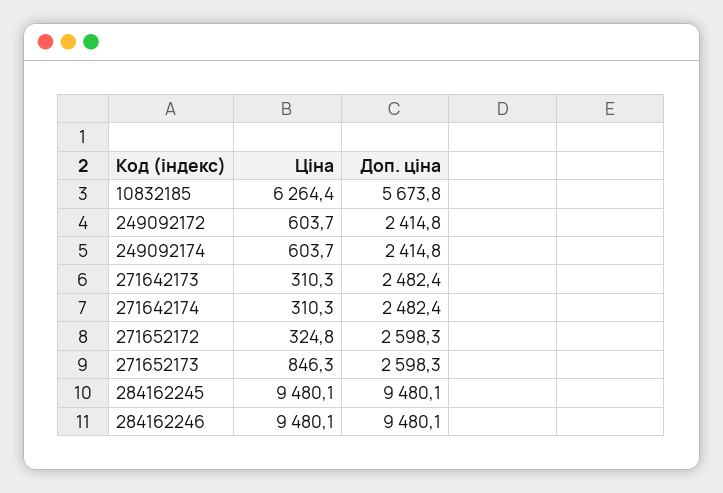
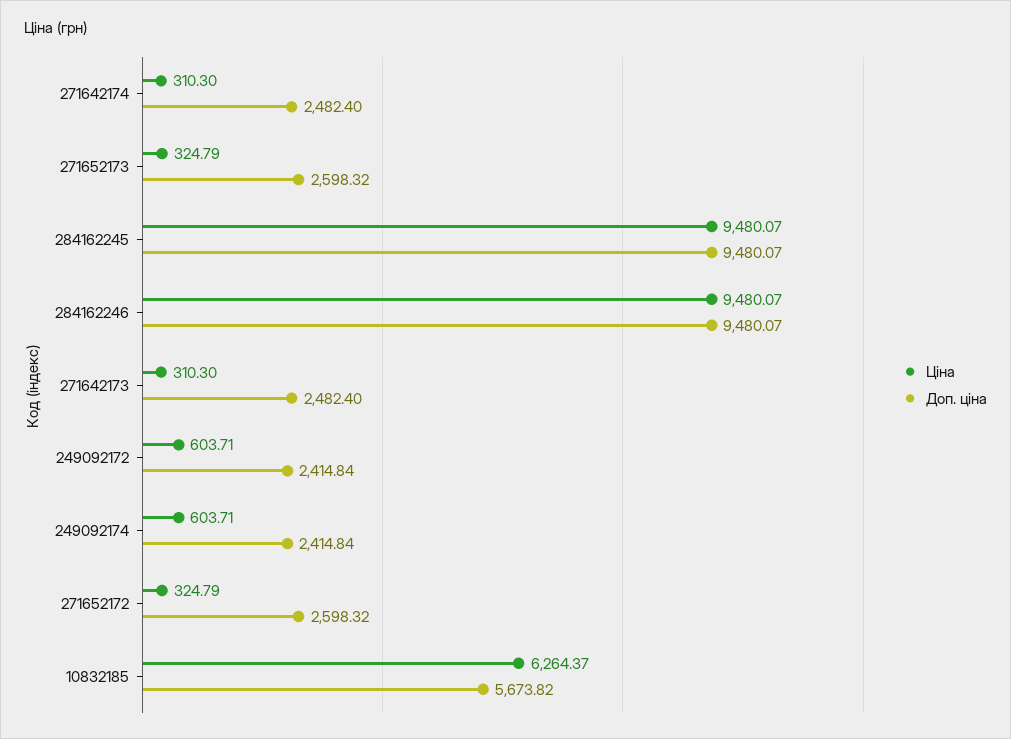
  {
    "Ціна": {
      "10832185": 6264.37,
      "249092172": 603.71,
      "249092174": 603.71,
      "271642173": 310.3,
      "271642174": 310.3,
      "271652172": 324.79,
-     "271652173": 846.3,
+     "271652173": 324.79,
      "284162245": 9480.07,
      "284162246": 9480.07
    },
    "Доп. ціна": {
      "10832185": 5673.82,
      "249092172": 2414.84,
      "249092174": 2414.84,
      "271642173": 2482.4,
      "271642174": 2482.4,
      "271652172": 2598.32,
      "271652173": 2598.32,
      "284162245": 9480.07,
      "284162246": 9480.07
    }
  }

